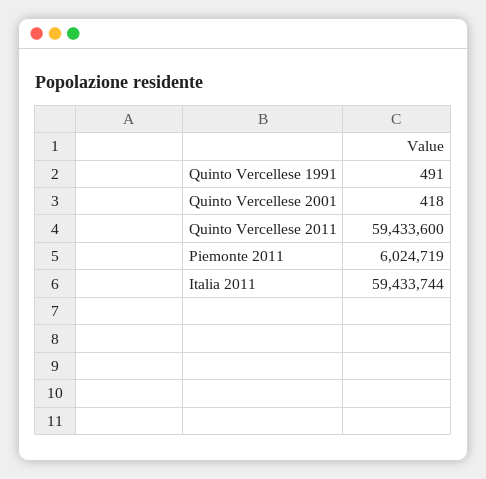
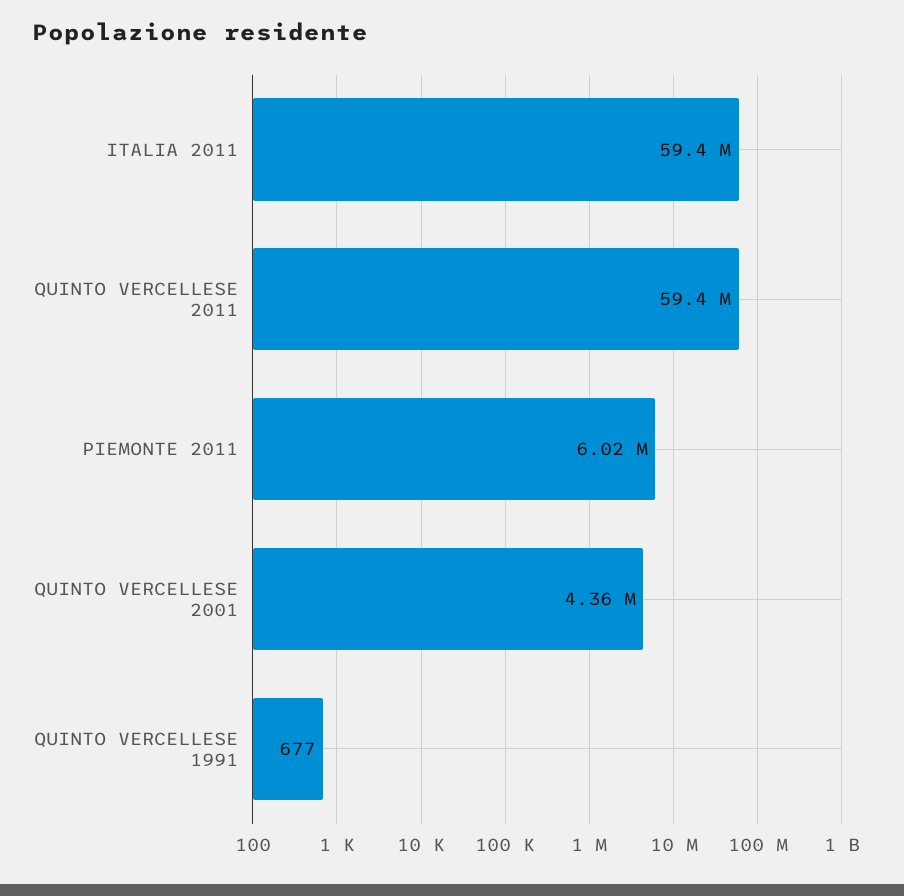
  {
-   "Quinto Vercellese 1991": 491,
+   "Quinto Vercellese 1991": 677,
-   "Quinto Vercellese 2001": 418,
+   "Quinto Vercellese 2001": 4360000,
    "Quinto Vercellese 2011": 59433600,
    "Piemonte 2011": 6024719,
    "Italia 2011": 59433744
  }

